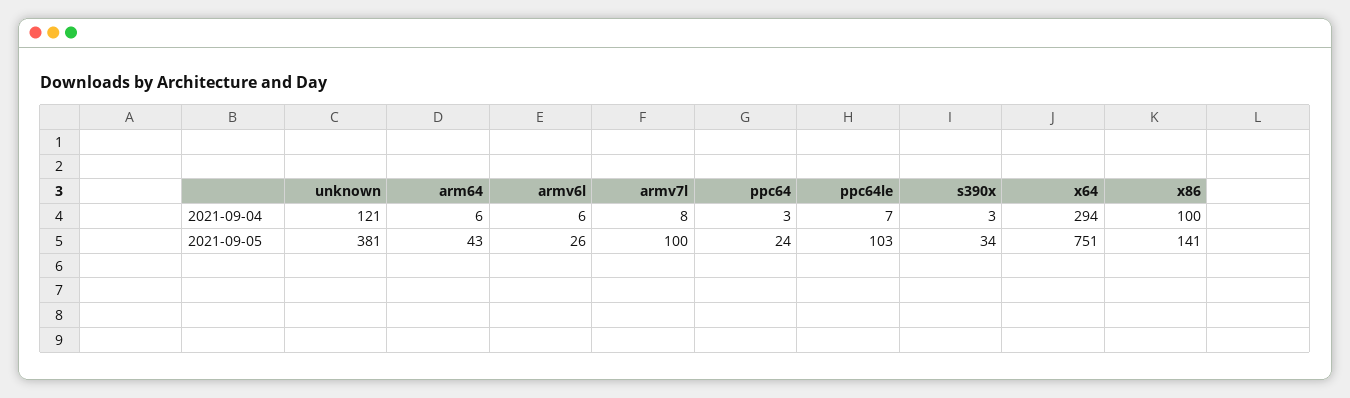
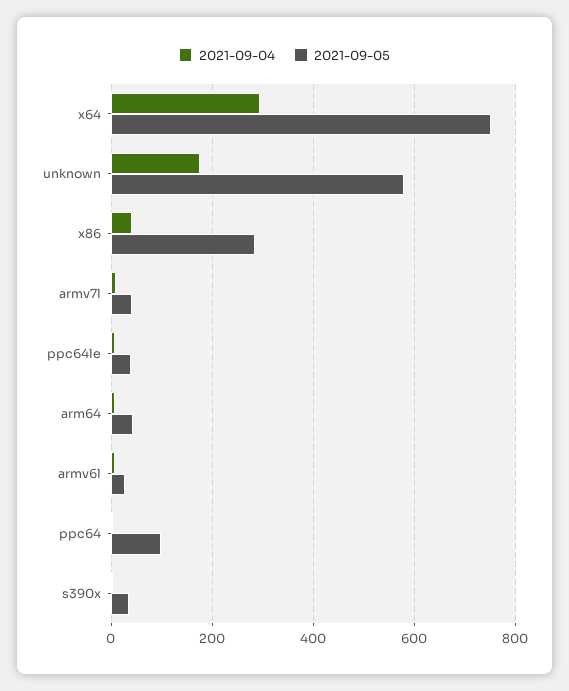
  {
    "2021-09-04": {
-     "unknown": 121,
+     "unknown": 180,
      "arm64": 6,
      "armv6l": 6,
      "armv7l": 8,
      "ppc64": 3,
      "ppc64le": 7,
      "s390x": 3,
      "x64": 294,
-     "x86": 100
+     "x86": 40
    },
    "2021-09-05": {
-     "unknown": 381,
+     "unknown": 580,
      "arm64": 43,
      "armv6l": 26,
-     "armv7l": 100,
+     "armv7l": 40,
-     "ppc64": 24,
+     "ppc64": 100,
-     "ppc64le": 103,
+     "ppc64le": 40,
      "s390x": 34,
      "x64": 751,
-     "x86": 141
+     "x86": 280
    }
  }

